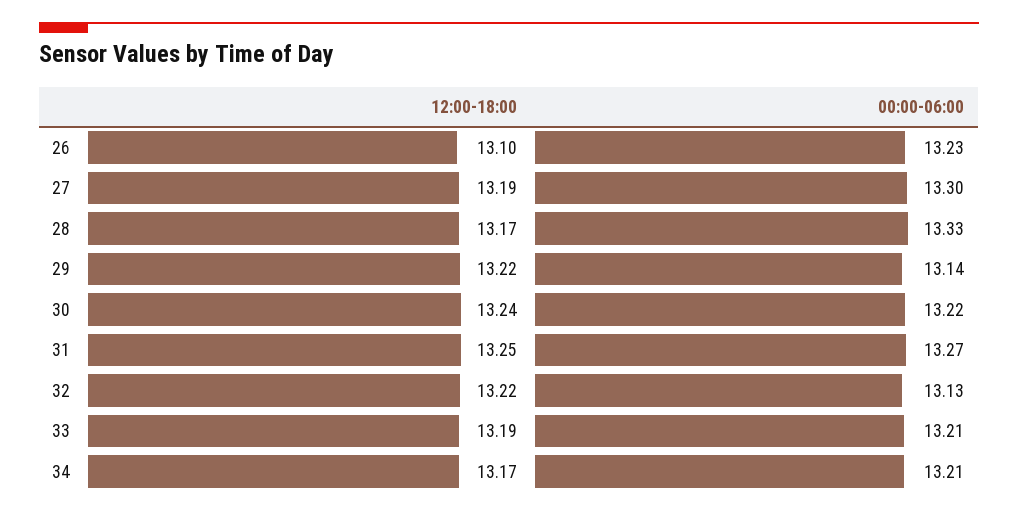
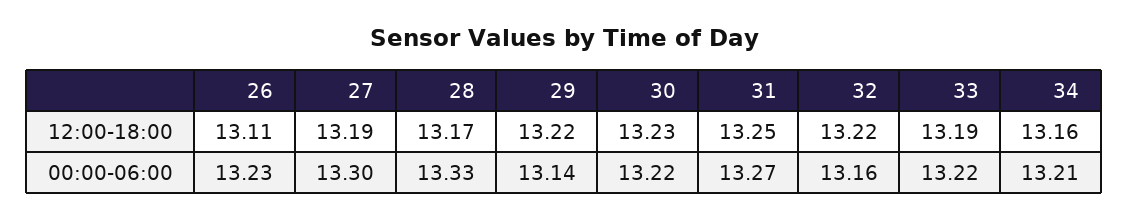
  {
    "12:00-18:00": {
-     "26": 13.1,
+     "26": 13.11,
      "27": 13.19,
      "28": 13.17,
      "29": 13.22,
-     "30": 13.24,
+     "30": 13.23,
      "31": 13.25,
      "32": 13.22,
      "33": 13.19,
-     "34": 13.17
+     "34": 13.16
    },
    "00:00-06:00": {
      "26": 13.23,
      "27": 13.3,
      "28": 13.33,
      "29": 13.14,
      "30": 13.22,
      "31": 13.27,
-     "32": 13.13,
+     "32": 13.16,
-     "33": 13.21,
+     "33": 13.22,
      "34": 13.21
    }
  }

